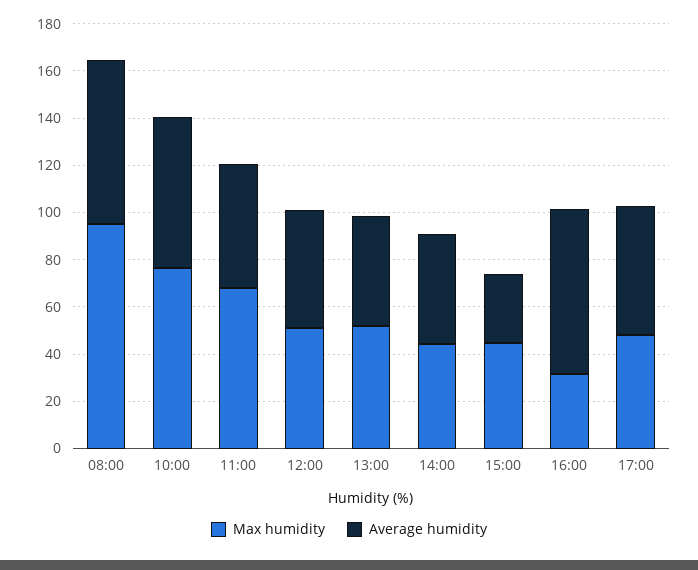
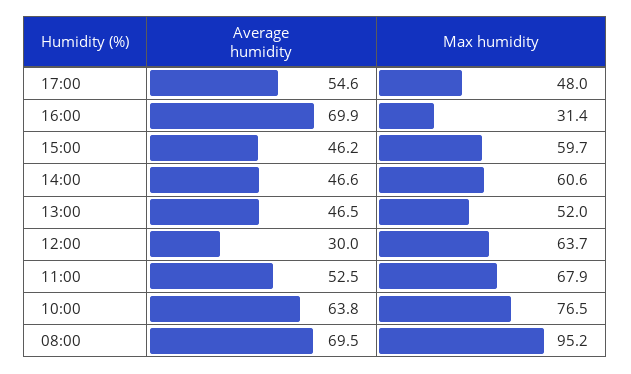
  {
    "Max humidity": {
      "08:00": 95.2,
      "10:00": 76.5,
      "11:00": 67.9,
-     "12:00": 50,
+     "12:00": 63.7,
      "13:00": 52,
-     "14:00": 45,
+     "14:00": 60.6,
-     "15:00": 45,
+     "15:00": 59.7,
      "16:00": 31.4,
      "17:00": 48
    },
    "Average humidity": {
      "08:00": 69.5,
      "10:00": 63.8,
      "11:00": 52.5,
-     "12:00": 50,
+     "12:00": 30,
      "13:00": 46.5,
      "14:00": 46.6,
-     "15:00": 30,
+     "15:00": 46.2,
      "16:00": 69.9,
      "17:00": 54.6
    }
  }

